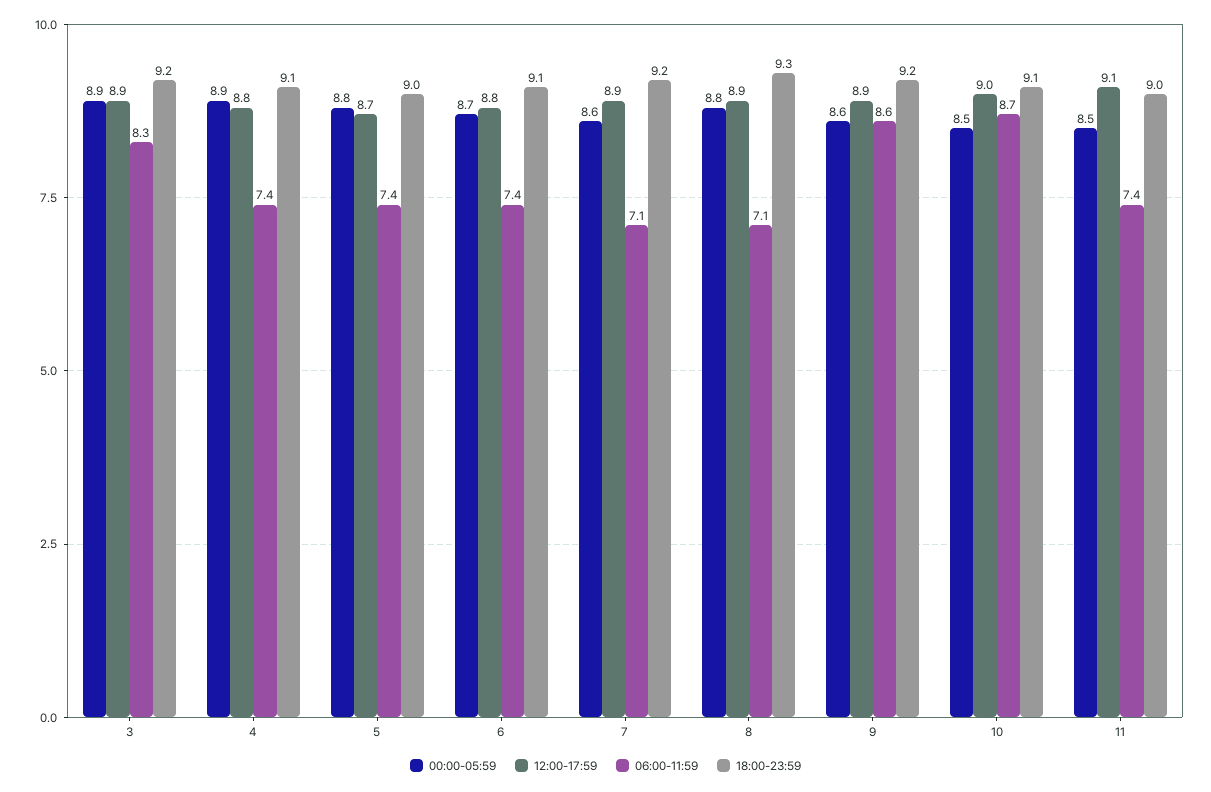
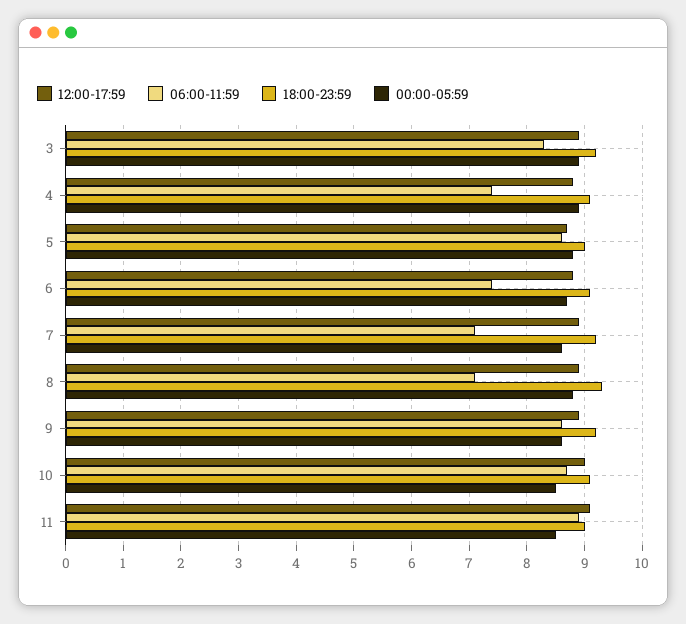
  {
    "00:00-05:59": {
      "3": 8.9,
      "4": 8.9,
      "5": 8.8,
      "6": 8.7,
      "7": 8.6,
      "8": 8.8,
      "9": 8.6,
      "10": 8.5,
      "11": 8.5
    },
    "12:00-17:59": {
      "3": 8.9,
      "4": 8.8,
      "5": 8.7,
      "6": 8.8,
      "7": 8.9,
      "8": 8.9,
      "9": 8.9,
      "10": 9,
      "11": 9.1
    },
    "06:00-11:59": {
      "3": 8.3,
      "4": 7.4,
-     "5": 7.4,
+     "5": 8.5,
      "6": 7.4,
      "7": 7.1,
      "8": 7.1,
      "9": 8.6,
      "10": 8.7,
-     "11": 7.4
+     "11": 9
    },
    "18:00-23:59": {
      "3": 9.2,
      "4": 9.1,
      "5": 9,
      "6": 9.1,
      "7": 9.2,
      "8": 9.3,
      "9": 9.2,
      "10": 9.1,
      "11": 9
    }
  }

